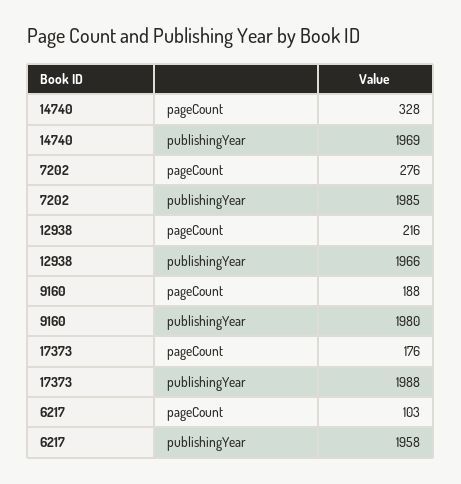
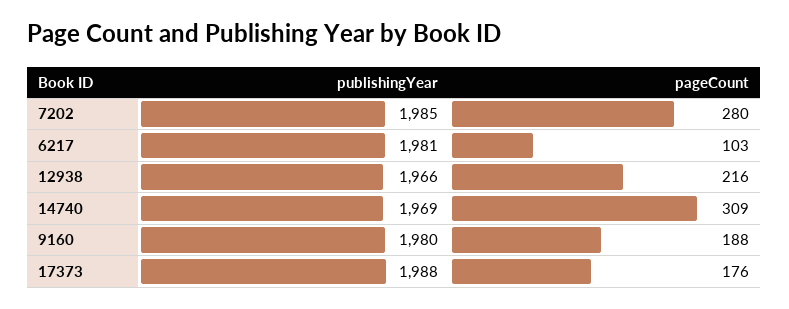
  {
    "14740": {
-     "pageCount": 328,
+     "pageCount": 309,
      "publishingYear": 1969
    },
    "7202": {
-     "pageCount": 276,
+     "pageCount": 280,
      "publishingYear": 1985
    },
    "12938": {
      "pageCount": 216,
      "publishingYear": 1966
    },
    "9160": {
      "pageCount": 188,
      "publishingYear": 1980
    },
    "17373": {
      "pageCount": 176,
      "publishingYear": 1988
    },
    "6217": {
      "pageCount": 103,
-     "publishingYear": 1958
+     "publishingYear": 1981
    }
  }

